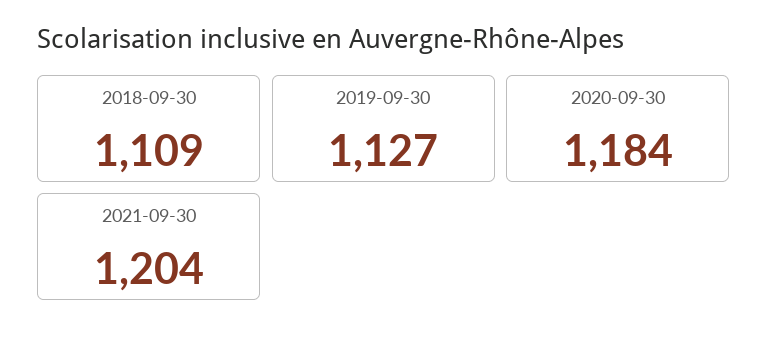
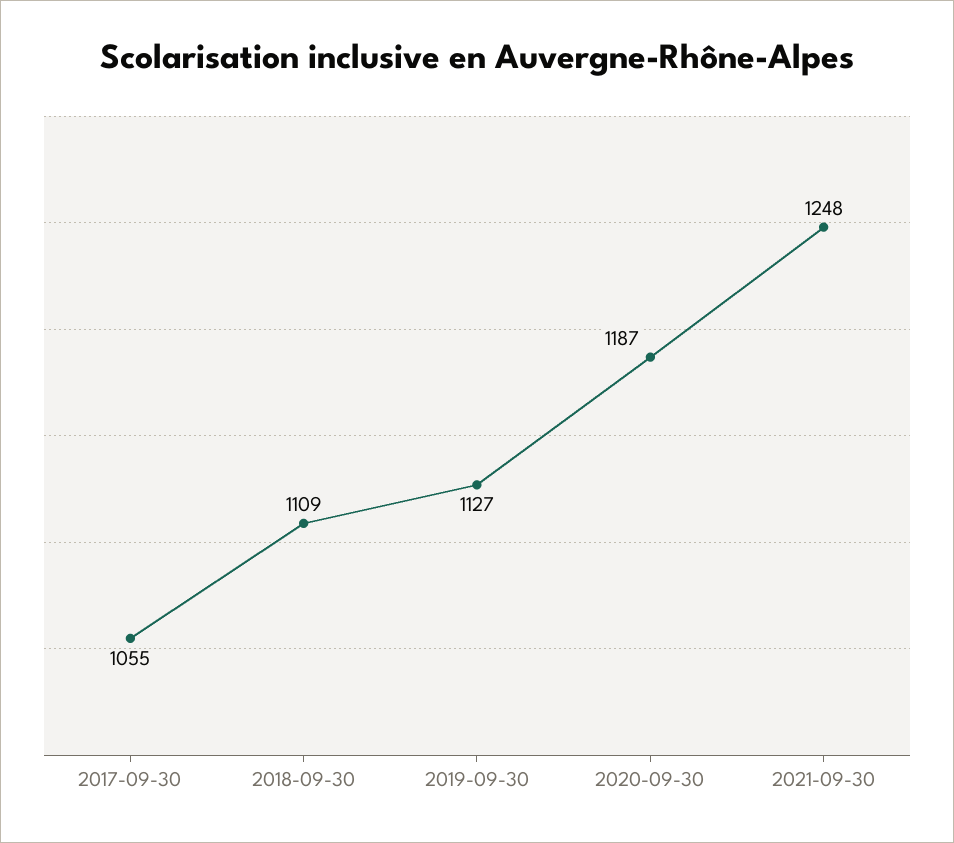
  {
    "2018-09-30": 1109,
    "2019-09-30": 1127,
-   "2020-09-30": 1184,
+   "2020-09-30": 1187,
-   "2021-09-30": 1204
+   "2021-09-30": 1248,
+   "2017-09-30": 1055
  }

